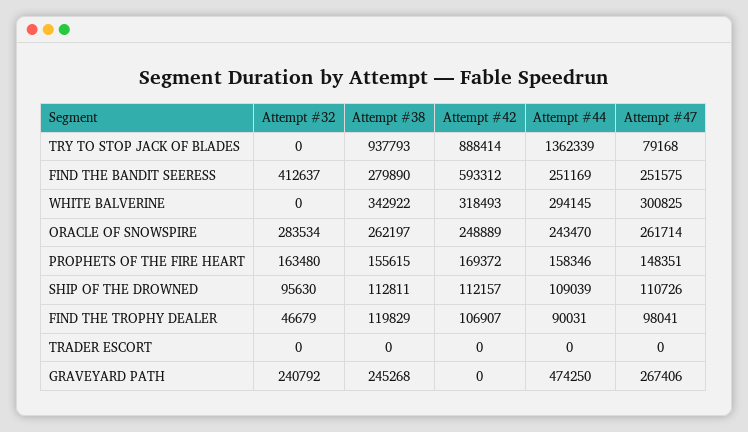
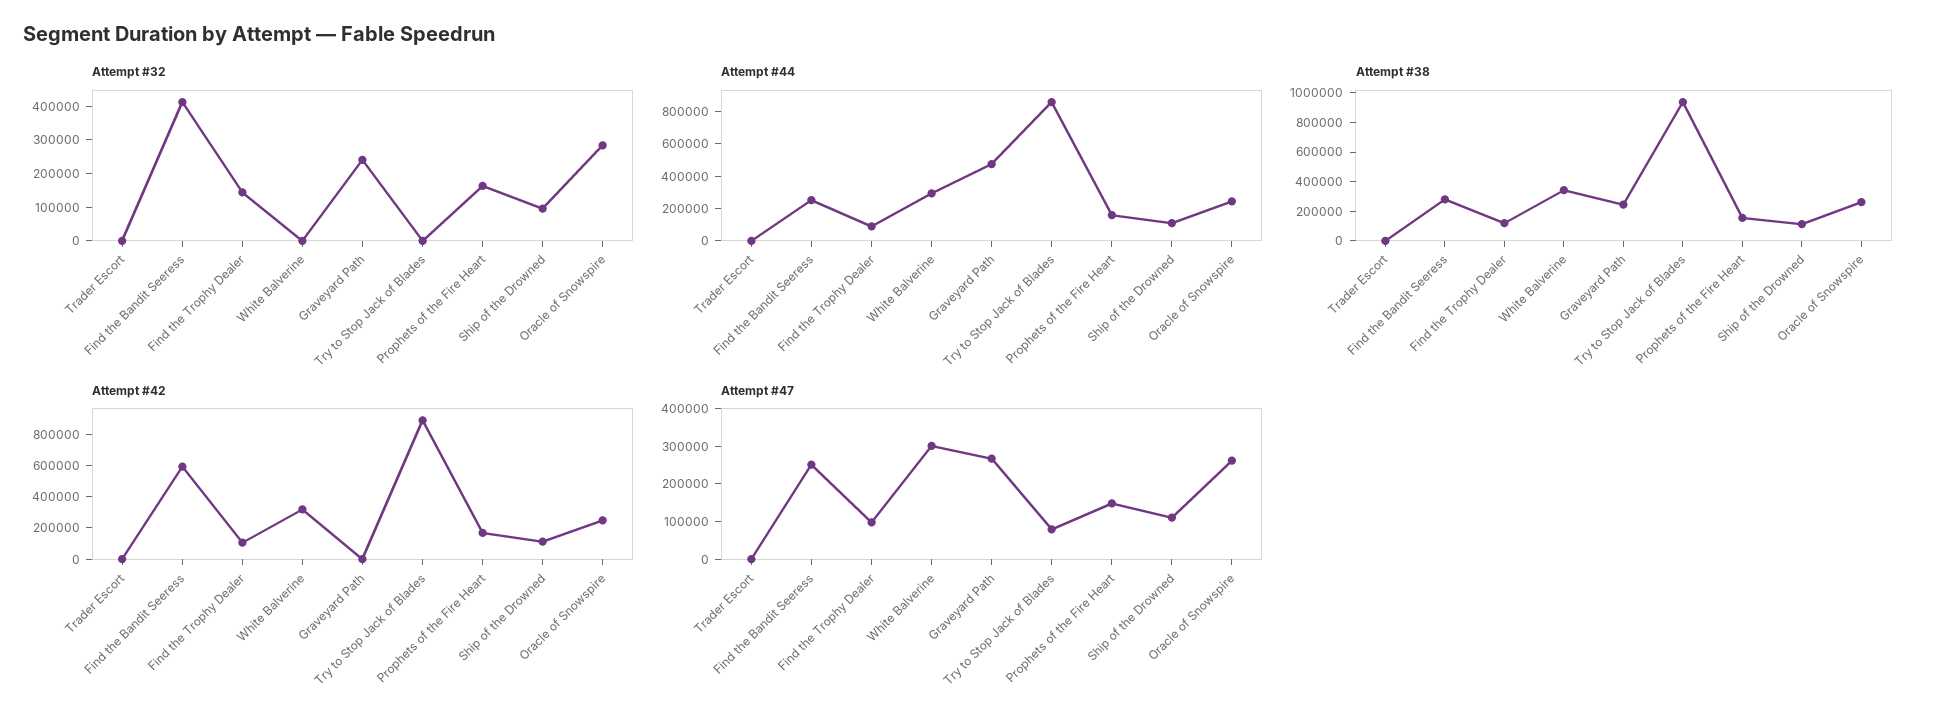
  {
    "Attempt #32": {
      "TRY TO STOP JACK OF BLADES": 0,
      "FIND THE BANDIT SEERESS": 412637,
      "WHITE BALVERINE": 0,
      "ORACLE OF SNOWSPIRE": 283534,
      "PROPHETS OF THE FIRE HEART": 163480,
      "SHIP OF THE DROWNED": 95630,
-     "FIND THE TROPHY DEALER": 46679,
+     "FIND THE TROPHY DEALER": 150000,
      "TRADER ESCORT": 0,
      "GRAVEYARD PATH": 240792
    },
    "Attempt #38": {
      "TRY TO STOP JACK OF BLADES": 937793,
      "FIND THE BANDIT SEERESS": 279890,
      "WHITE BALVERINE": 342922,
      "ORACLE OF SNOWSPIRE": 262197,
      "PROPHETS OF THE FIRE HEART": 155615,
      "SHIP OF THE DROWNED": 112811,
      "FIND THE TROPHY DEALER": 119829,
      "TRADER ESCORT": 0,
      "GRAVEYARD PATH": 245268
    },
    "Attempt #42": {
      "TRY TO STOP JACK OF BLADES": 888414,
      "FIND THE BANDIT SEERESS": 593312,
      "WHITE BALVERINE": 318493,
      "ORACLE OF SNOWSPIRE": 248889,
      "PROPHETS OF THE FIRE HEART": 169372,
      "SHIP OF THE DROWNED": 112157,
      "FIND THE TROPHY DEALER": 106907,
      "TRADER ESCORT": 0,
      "GRAVEYARD PATH": 0
    },
    "Attempt #44": {
-     "TRY TO STOP JACK OF BLADES": 1362339,
+     "TRY TO STOP JACK OF BLADES": 850000,
      "FIND THE BANDIT SEERESS": 251169,
      "WHITE BALVERINE": 294145,
      "ORACLE OF SNOWSPIRE": 243470,
      "PROPHETS OF THE FIRE HEART": 158346,
      "SHIP OF THE DROWNED": 109039,
      "FIND THE TROPHY DEALER": 90031,
      "TRADER ESCORT": 0,
      "GRAVEYARD PATH": 474250
    },
    "Attempt #47": {
      "TRY TO STOP JACK OF BLADES": 79168,
      "FIND THE BANDIT SEERESS": 251575,
      "WHITE BALVERINE": 300825,
      "ORACLE OF SNOWSPIRE": 261714,
      "PROPHETS OF THE FIRE HEART": 148351,
      "SHIP OF THE DROWNED": 110726,
      "FIND THE TROPHY DEALER": 98041,
      "TRADER ESCORT": 0,
      "GRAVEYARD PATH": 267406
    }
  }

